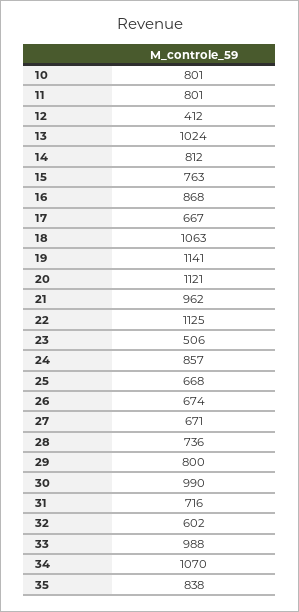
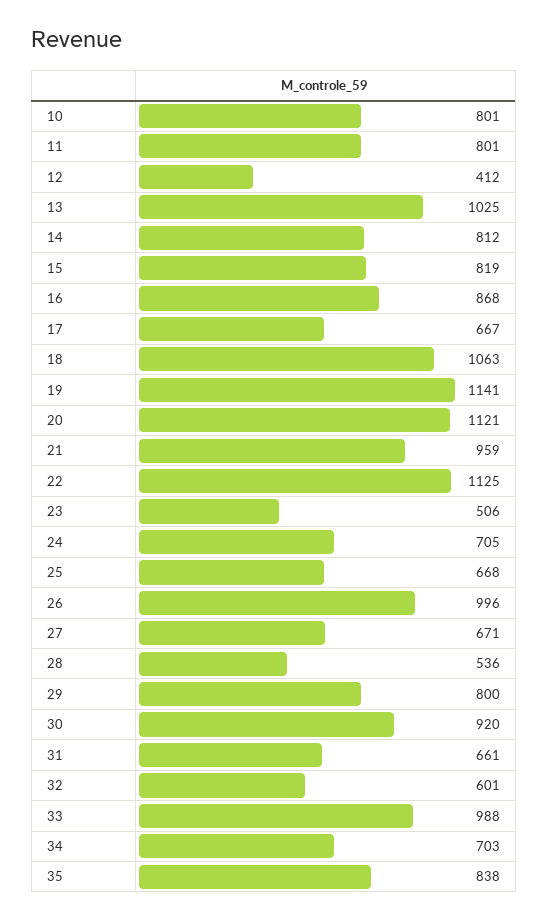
  {
    "10": 801,
    "11": 801,
    "12": 412,
-   "13": 1024,
+   "13": 1025,
    "14": 812,
-   "15": 763,
+   "15": 819,
    "16": 868,
    "17": 667,
    "18": 1063,
    "19": 1141,
    "20": 1121,
-   "21": 962,
+   "21": 959,
    "22": 1125,
    "23": 506,
-   "24": 857,
+   "24": 705,
    "25": 668,
-   "26": 674,
+   "26": 996,
    "27": 671,
-   "28": 736,
+   "28": 536,
    "29": 800,
-   "30": 990,
+   "30": 920,
-   "31": 716,
+   "31": 661,
-   "32": 602,
+   "32": 601,
    "33": 988,
-   "34": 1070,
+   "34": 703,
    "35": 838
  }

